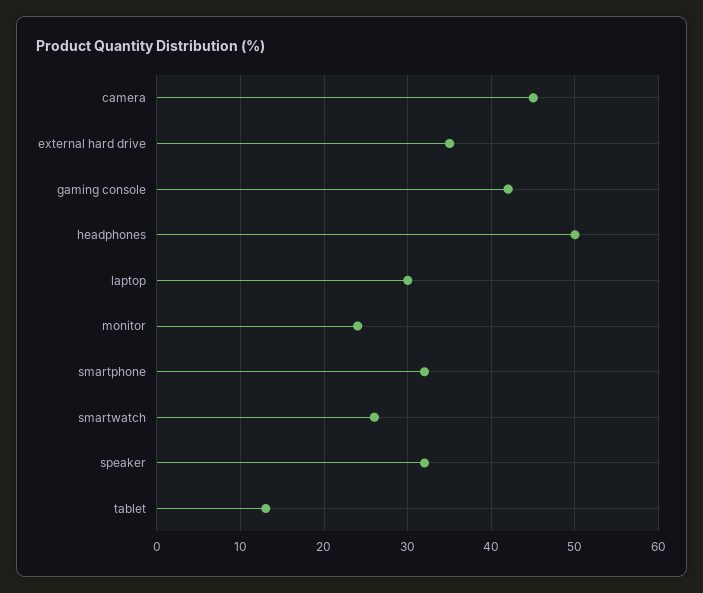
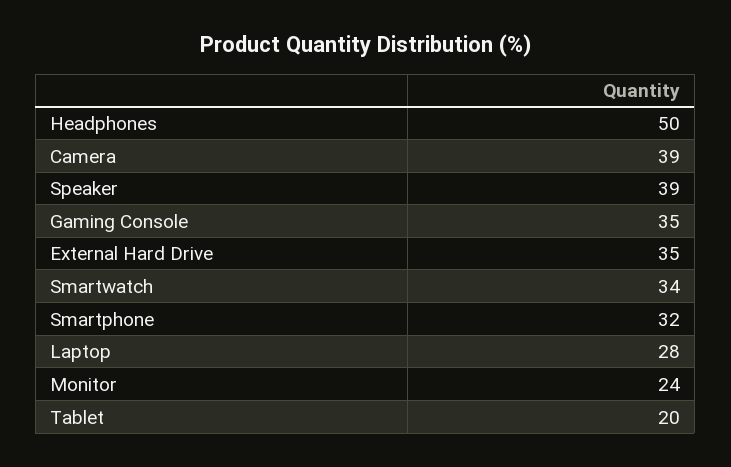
  {
-   "camera": 45,
+   "camera": 39,
    "external hard drive": 35,
-   "gaming console": 42,
+   "gaming console": 35,
    "headphones": 50,
-   "laptop": 30,
+   "laptop": 28,
    "monitor": 24,
    "smartphone": 32,
-   "smartwatch": 26,
+   "smartwatch": 34,
-   "speaker": 32,
+   "speaker": 39,
-   "tablet": 13
+   "tablet": 20
  }

